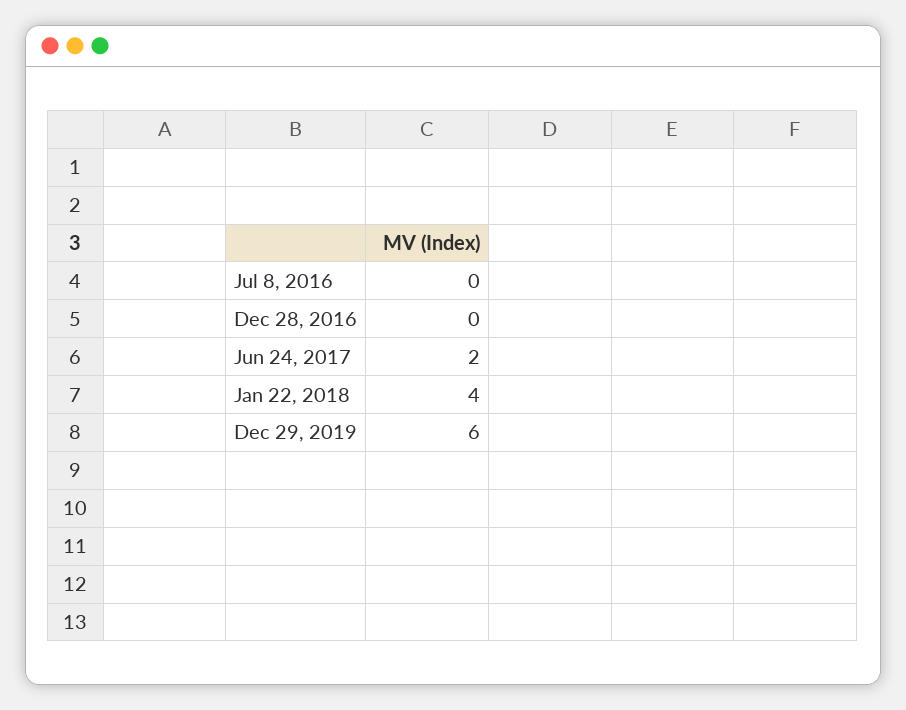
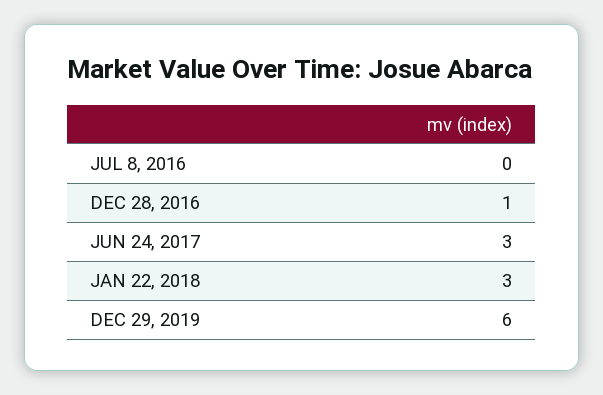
  {
    "Jul 8, 2016": 0,
-   "Dec 28, 2016": 0,
+   "Dec 28, 2016": 1,
-   "Jun 24, 2017": 2,
+   "Jun 24, 2017": 3,
-   "Jan 22, 2018": 4,
+   "Jan 22, 2018": 3,
    "Dec 29, 2019": 6
  }

